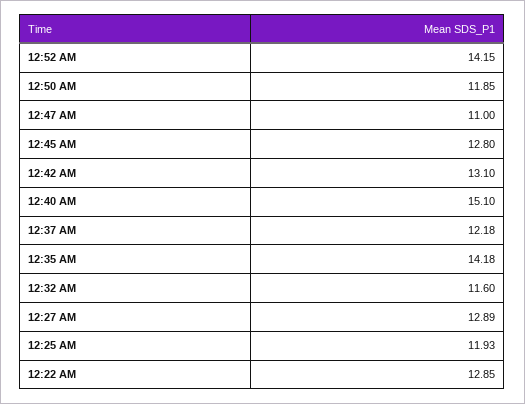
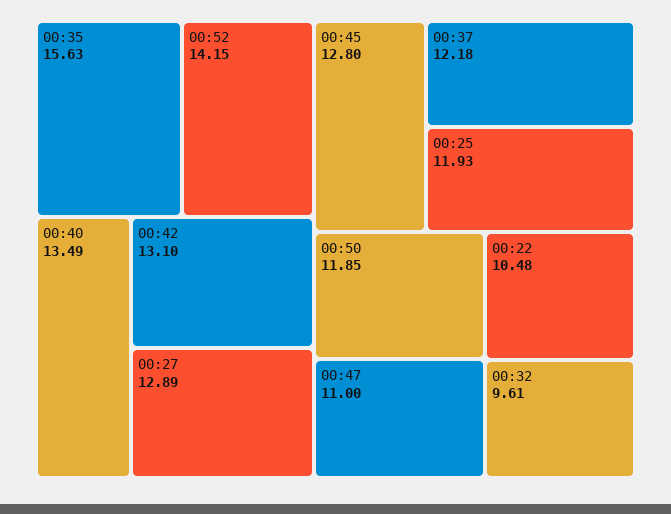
  {
    "12:52 AM": 14.15,
    "12:50 AM": 11.85,
    "12:47 AM": 11,
    "12:45 AM": 12.8,
    "12:42 AM": 13.1,
-   "12:40 AM": 15.1,
+   "12:40 AM": 13.49,
    "12:37 AM": 12.18,
-   "12:35 AM": 14.18,
+   "12:35 AM": 15.63,
-   "12:32 AM": 11.6,
+   "12:32 AM": 9.61,
    "12:27 AM": 12.89,
    "12:25 AM": 11.93,
-   "12:22 AM": 12.85
+   "12:22 AM": 10.48
  }

